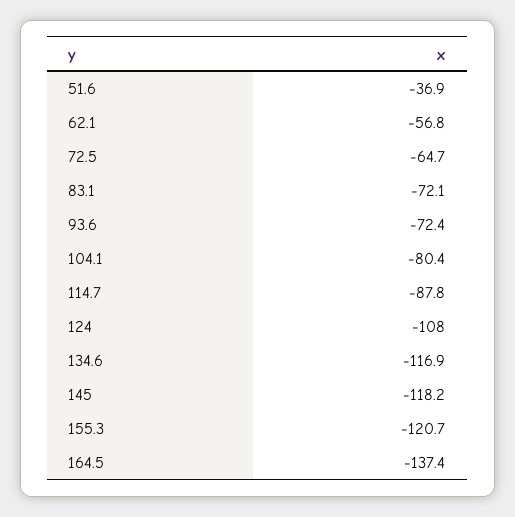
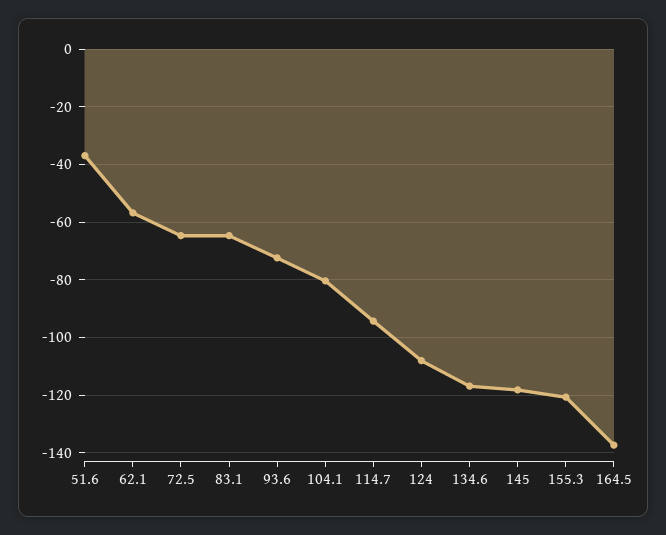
  {
    "51.6": -36.9,
    "62.1": -56.8,
    "72.5": -64.7,
-   "83.1": -72.1,
+   "83.1": -65,
    "93.6": -72.4,
    "104.1": -80.4,
-   "114.7": -87.8,
+   "114.7": -95,
    "124": -108,
    "134.6": -116.9,
    "145": -118.2,
    "155.3": -120.7,
    "164.5": -137.4
  }

